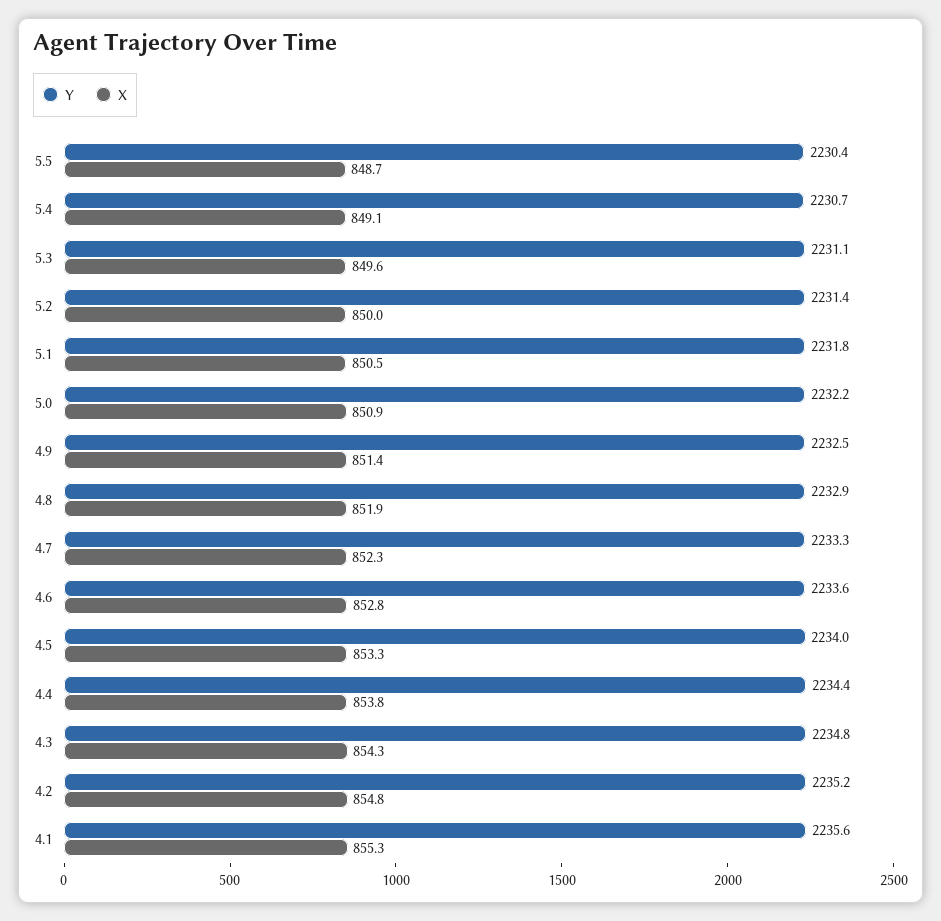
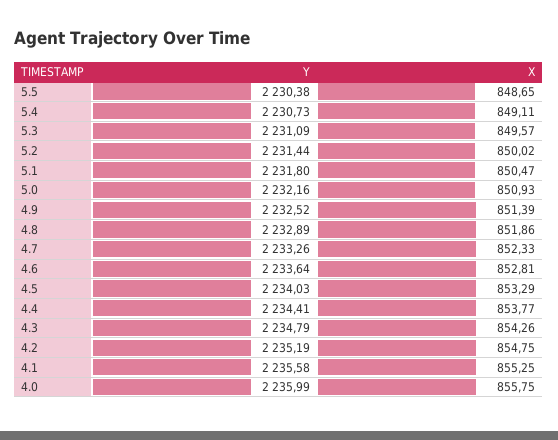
  {
    "Y": {
      "5.5": 2230.38,
      "5.4": 2230.73,
      "5.3": 2231.09,
      "5.2": 2231.44,
      "5.1": 2231.8,
      "5.0": 2232.16,
      "4.9": 2232.52,
      "4.8": 2232.89,
      "4.7": 2233.26,
      "4.6": 2233.64,
      "4.5": 2234.03,
      "4.4": 2234.41,
      "4.3": 2234.79,
      "4.2": 2235.19,
-     "4.1": 2235.58
+     "4.1": 2235.58,
+     "4.0": 2235.99
    },
    "X": {
      "5.5": 848.65,
      "5.4": 849.11,
      "5.3": 849.57,
      "5.2": 850.02,
      "5.1": 850.47,
      "5.0": 850.93,
      "4.9": 851.39,
      "4.8": 851.86,
      "4.7": 852.33,
      "4.6": 852.81,
      "4.5": 853.29,
      "4.4": 853.77,
      "4.3": 854.26,
      "4.2": 854.75,
-     "4.1": 855.25
+     "4.1": 855.25,
+     "4.0": 855.75
    }
  }

